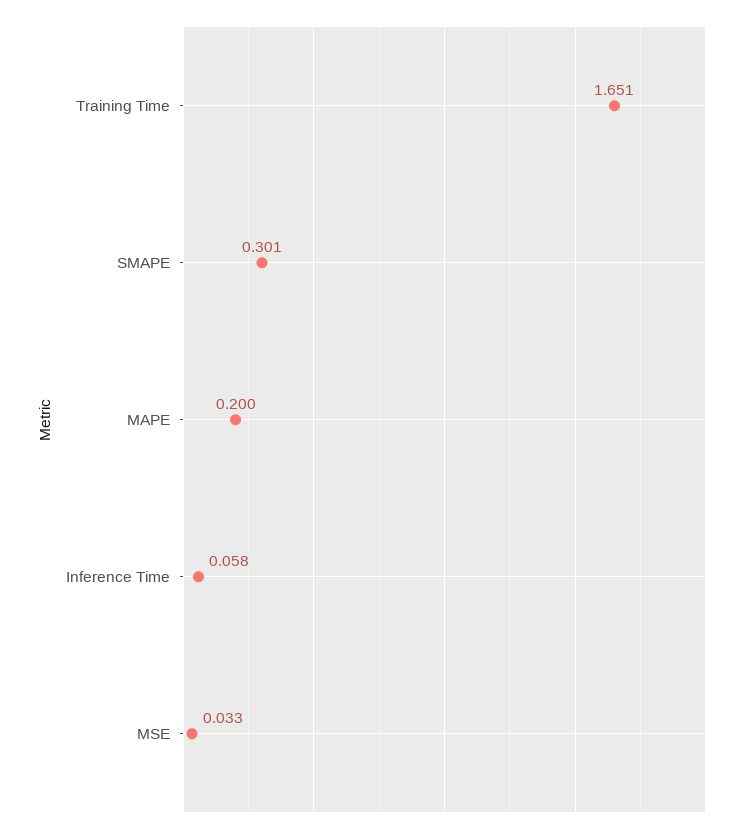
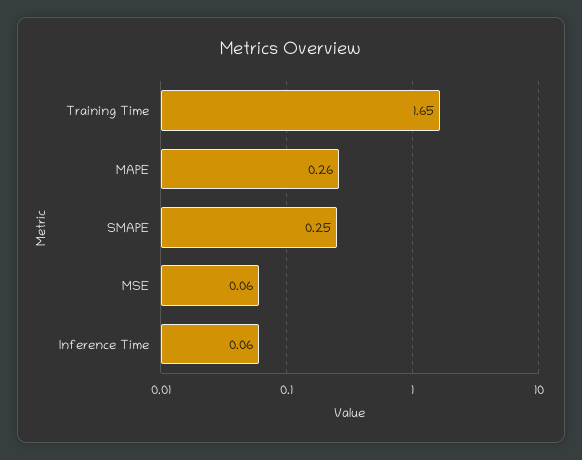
  {
    "Training Time": 1.651,
-   "SMAPE": 0.301,
+   "SMAPE": 0.25,
-   "MAPE": 0.2,
+   "MAPE": 0.26,
    "Inference Time": 0.058,
-   "MSE": 0.033
+   "MSE": 0.06
  }

